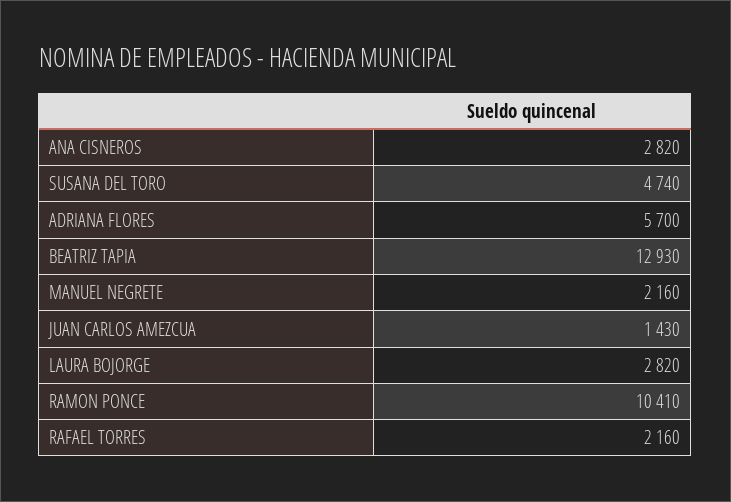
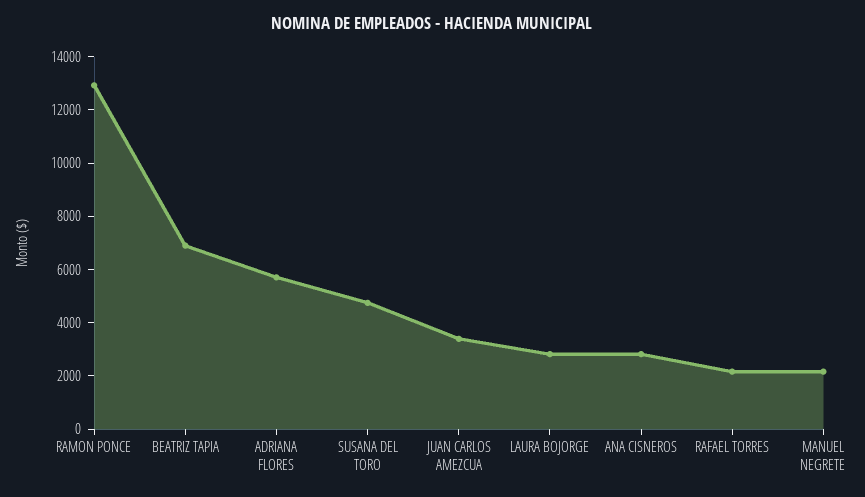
  {
    "ANA CISNEROS": 2820,
    "SUSANA DEL TORO": 4740,
    "ADRIANA FLORES": 5700,
-   "BEATRIZ TAPIA": 12930,
+   "BEATRIZ TAPIA": 7000,
    "MANUEL NEGRETE": 2160,
-   "JUAN CARLOS AMEZCUA": 1430,
+   "JUAN CARLOS AMEZCUA": 3500,
    "LAURA BOJORGE": 2820,
-   "RAMON PONCE": 10410,
+   "RAMON PONCE": 13000,
    "RAFAEL TORRES": 2160
  }

